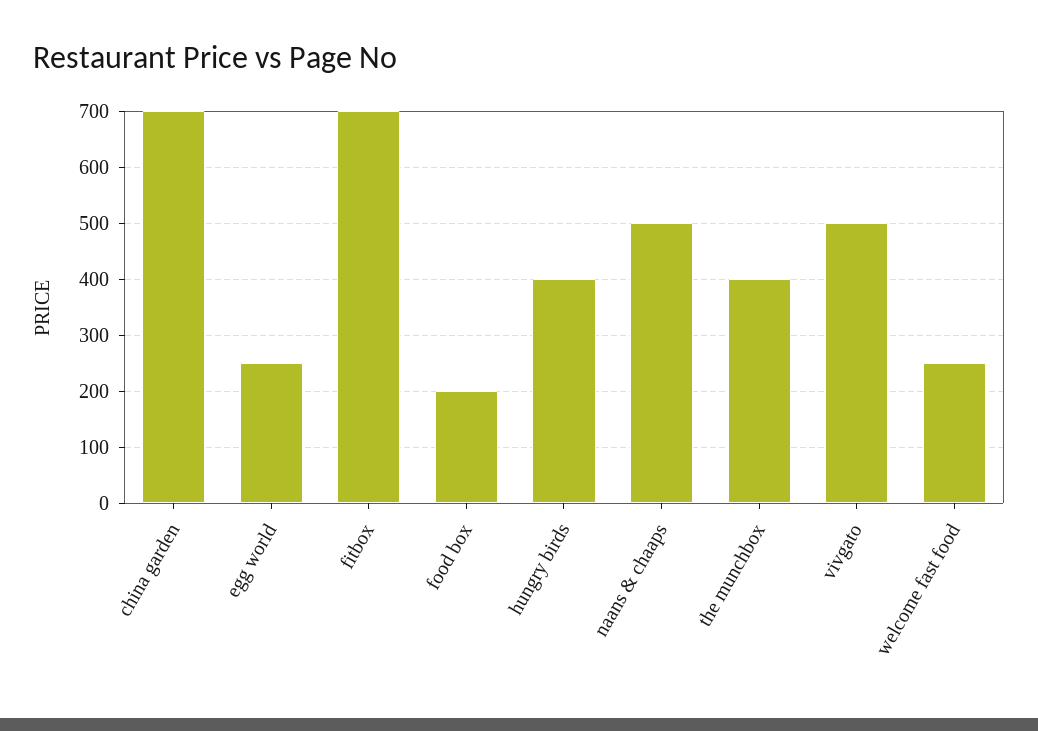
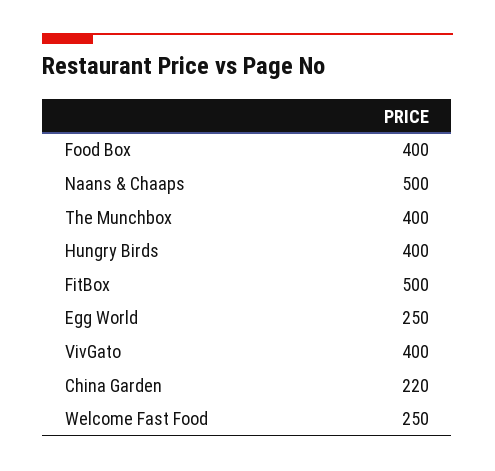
  {
-   "china garden": 700,
+   "china garden": 220,
    "egg world": 250,
-   "fitbox": 700,
+   "fitbox": 500,
-   "food box": 200,
+   "food box": 400,
    "hungry birds": 400,
    "naans & chaaps": 500,
    "the munchbox": 400,
-   "vivgato": 500,
+   "vivgato": 400,
    "welcome fast food": 250
  }

